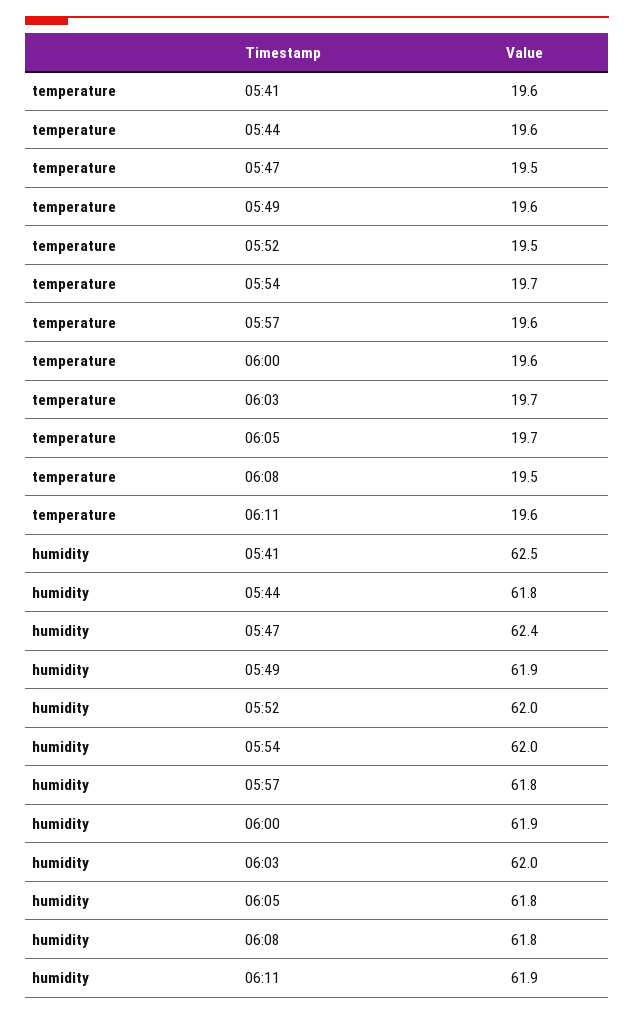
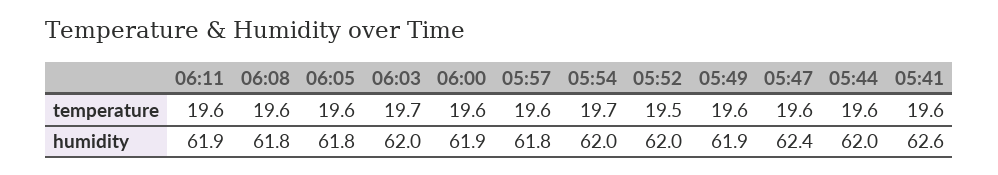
  {
    "temperature": {
      "05:41": 19.6,
      "05:44": 19.6,
-     "05:47": 19.5,
+     "05:47": 19.6,
      "05:49": 19.6,
      "05:52": 19.5,
      "05:54": 19.7,
      "05:57": 19.6,
      "06:00": 19.6,
      "06:03": 19.7,
-     "06:05": 19.7,
+     "06:05": 19.6,
-     "06:08": 19.5,
+     "06:08": 19.6,
      "06:11": 19.6
    },
    "humidity": {
-     "05:41": 62.5,
+     "05:41": 62.6,
-     "05:44": 61.8,
+     "05:44": 62,
      "05:47": 62.4,
      "05:49": 61.9,
      "05:52": 62,
      "05:54": 62,
      "05:57": 61.8,
      "06:00": 61.9,
      "06:03": 62,
      "06:05": 61.8,
      "06:08": 61.8,
      "06:11": 61.9
    }
  }

